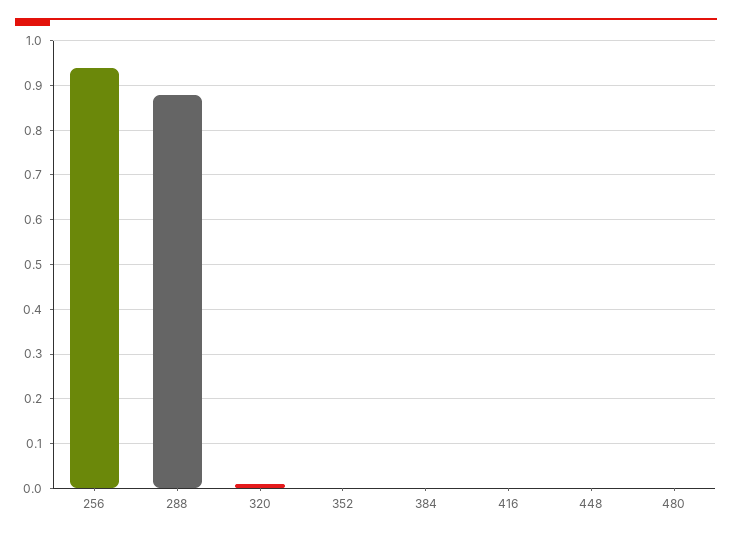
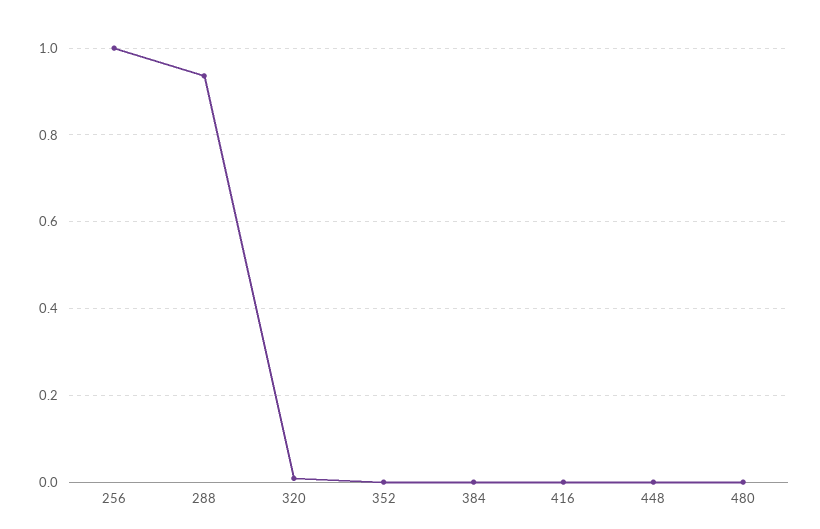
  {
-   "256": 0.94,
+   "256": 1,
-   "288": 0.88,
+   "288": 0.94,
    "320": 0,
    "352": 0,
    "384": 0,
    "416": 0,
    "448": 0,
    "480": 0
  }

